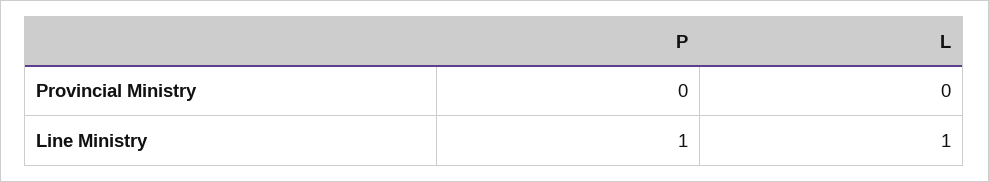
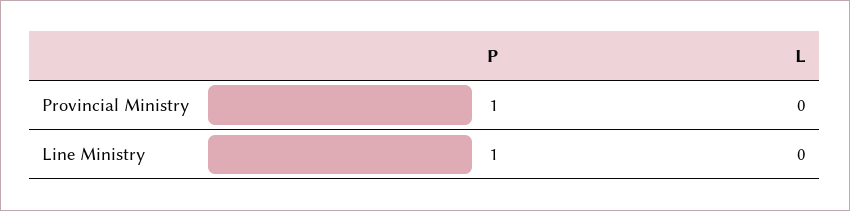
  {
    "P": {
-     "Provincial Ministry": 0,
+     "Provincial Ministry": 1,
      "Line Ministry": 1
    },
    "L": {
      "Provincial Ministry": 0,
-     "Line Ministry": 1
+     "Line Ministry": 0
    }
  }

